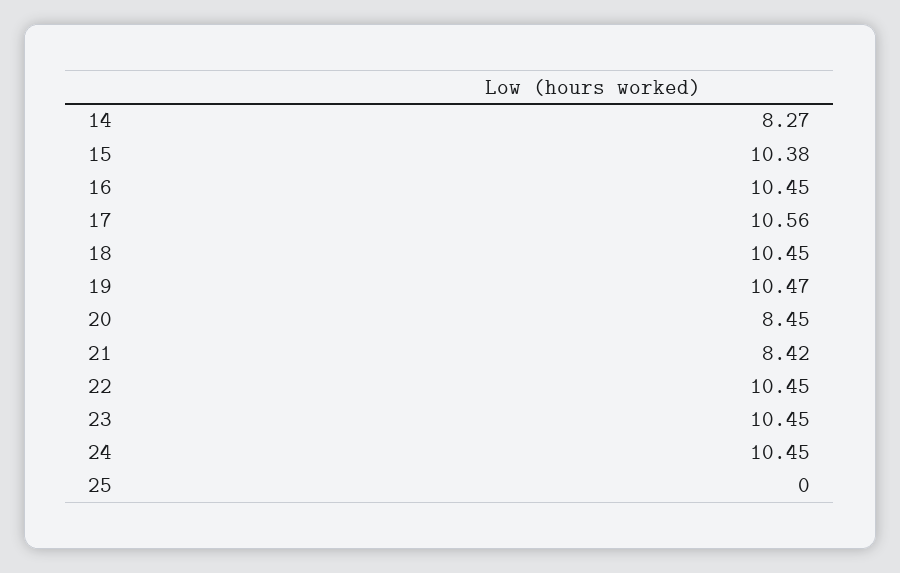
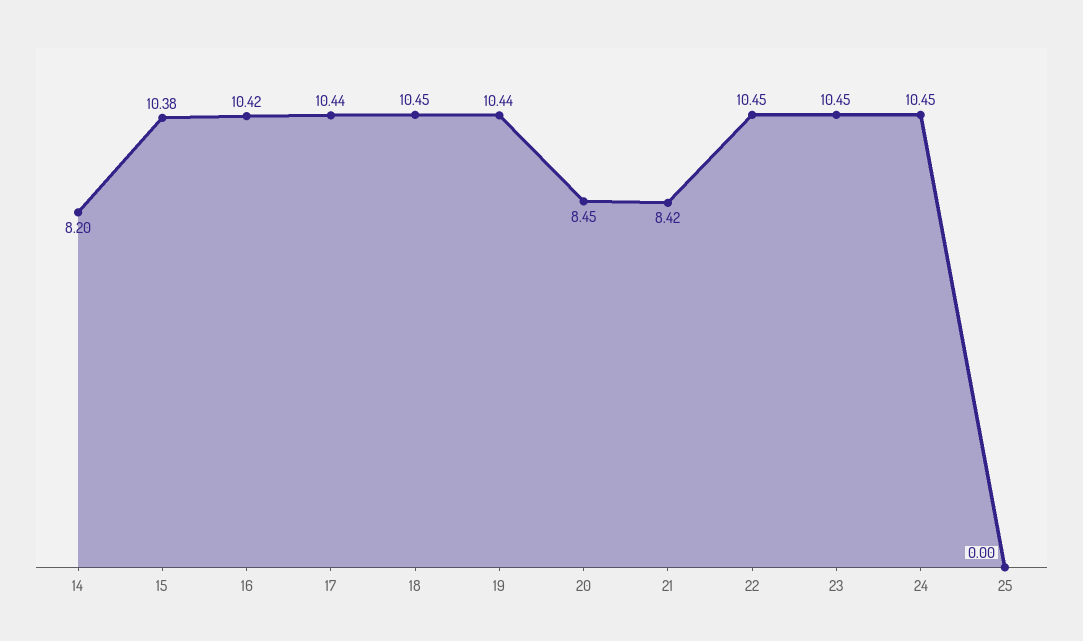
  {
-   "14": 8.27,
+   "14": 8.2,
    "15": 10.38,
-   "16": 10.45,
+   "16": 10.42,
-   "17": 10.56,
+   "17": 10.44,
    "18": 10.45,
-   "19": 10.47,
+   "19": 10.44,
    "20": 8.45,
    "21": 8.42,
    "22": 10.45,
    "23": 10.45,
    "24": 10.45,
    "25": 0
  }

